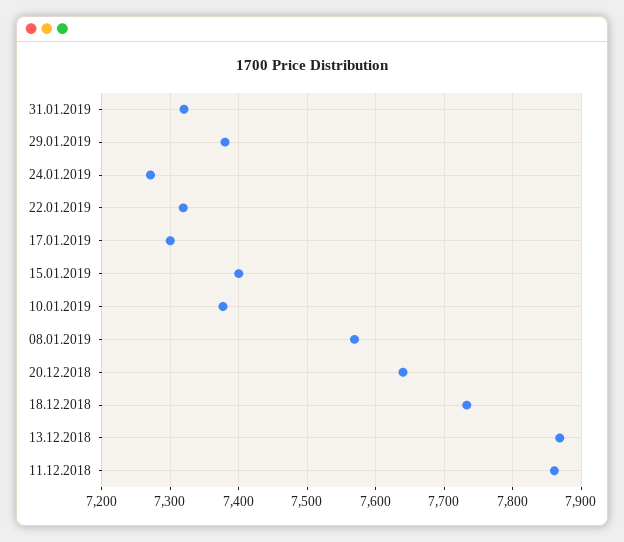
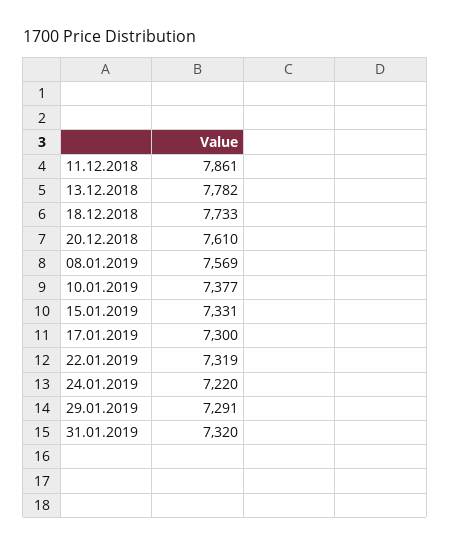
  {
    "31.01.2019": 7320,
-   "29.01.2019": 7380,
+   "29.01.2019": 7291,
-   "24.01.2019": 7270,
+   "24.01.2019": 7220,
    "22.01.2019": 7319,
    "17.01.2019": 7300,
-   "15.01.2019": 7400,
+   "15.01.2019": 7331,
    "10.01.2019": 7377,
    "08.01.2019": 7569,
-   "20.12.2018": 7640,
+   "20.12.2018": 7610,
    "18.12.2018": 7733,
-   "13.12.2018": 7870,
+   "13.12.2018": 7782,
    "11.12.2018": 7861
  }

